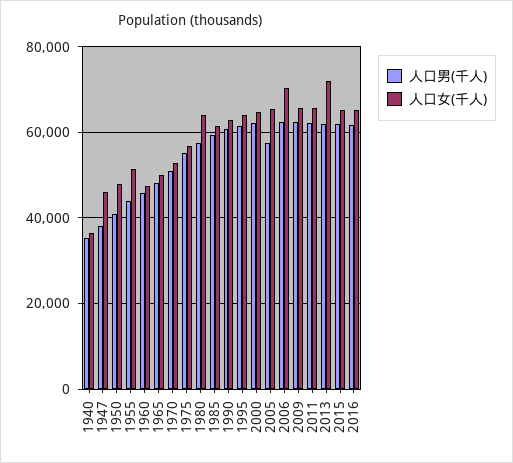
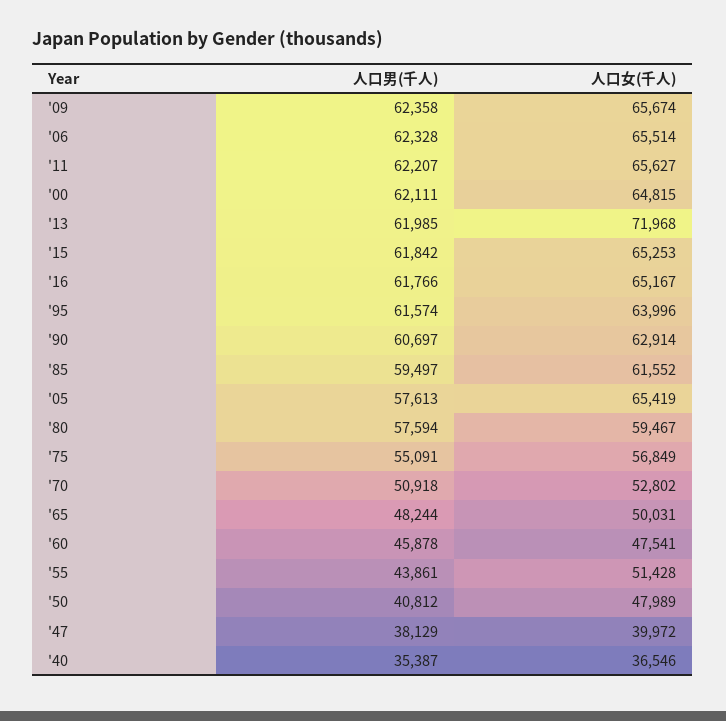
  {
    "人口男(千人)": {
      "1940": 35387,
      "1947": 38129,
      "1950": 40812,
      "1955": 43861,
      "1960": 45878,
      "1965": 48244,
      "1970": 50918,
      "1975": 55091,
      "1980": 57594,
      "1985": 59497,
      "1990": 60697,
      "1995": 61574,
      "2000": 62111,
      "2005": 57613,
      "2006": 62328,
      "2009": 62358,
      "2011": 62207,
      "2013": 61985,
      "2015": 61842,
      "2016": 61766
    },
    "人口女(千人)": {
      "1940": 36546,
-     "1947": 46000,
+     "1947": 39972,
      "1950": 47989,
      "1955": 51428,
      "1960": 47541,
      "1965": 50031,
      "1970": 52802,
      "1975": 56849,
-     "1980": 64000,
+     "1980": 59467,
      "1985": 61552,
      "1990": 62914,
      "1995": 63996,
      "2000": 64815,
      "2005": 65419,
-     "2006": 70000,
+     "2006": 65514,
      "2009": 65674,
      "2011": 65627,
      "2013": 71968,
      "2015": 65253,
      "2016": 65167
    }
  }

